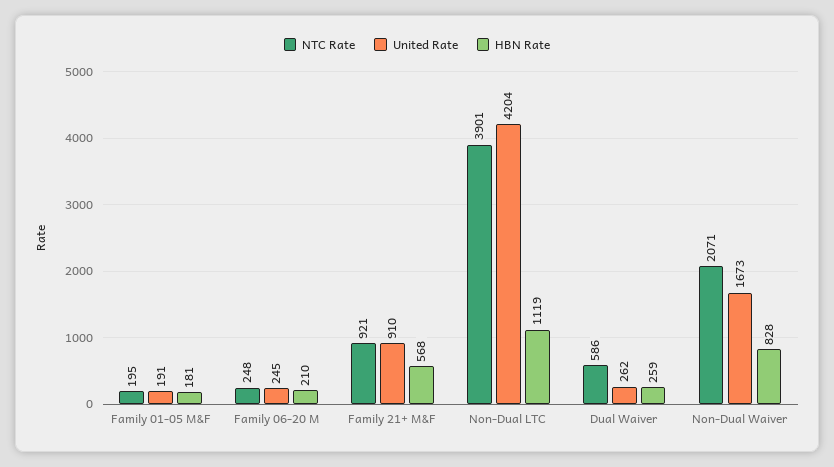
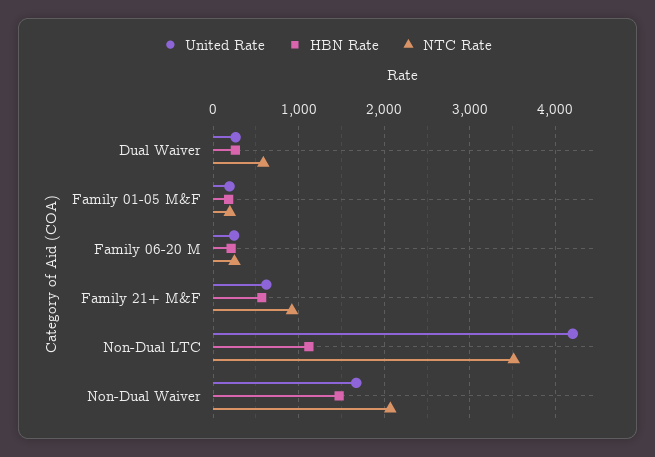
  {
    "NTC Rate": {
      "Family 01-05 M&F": 195,
      "Family 06-20 M": 248,
      "Family 21+ M&F": 921,
-     "Non-Dual LTC": 3901,
+     "Non-Dual LTC": 3500,
      "Dual Waiver": 586,
      "Non-Dual Waiver": 2071
    },
    "United Rate": {
      "Family 01-05 M&F": 191,
      "Family 06-20 M": 245,
-     "Family 21+ M&F": 910,
+     "Family 21+ M&F": 600,
      "Non-Dual LTC": 4204,
      "Dual Waiver": 262,
      "Non-Dual Waiver": 1673
    },
    "HBN Rate": {
      "Family 01-05 M&F": 181,
      "Family 06-20 M": 210,
      "Family 21+ M&F": 568,
      "Non-Dual LTC": 1119,
      "Dual Waiver": 259,
-     "Non-Dual Waiver": 828
+     "Non-Dual Waiver": 1500
    }
  }

